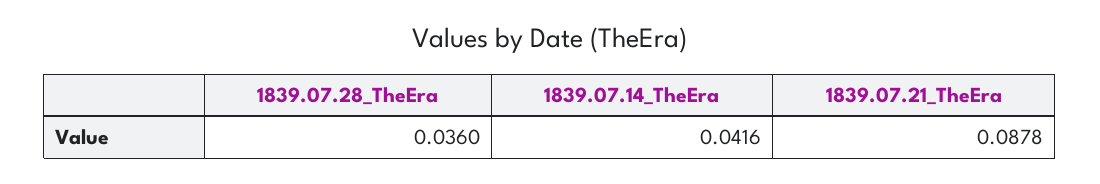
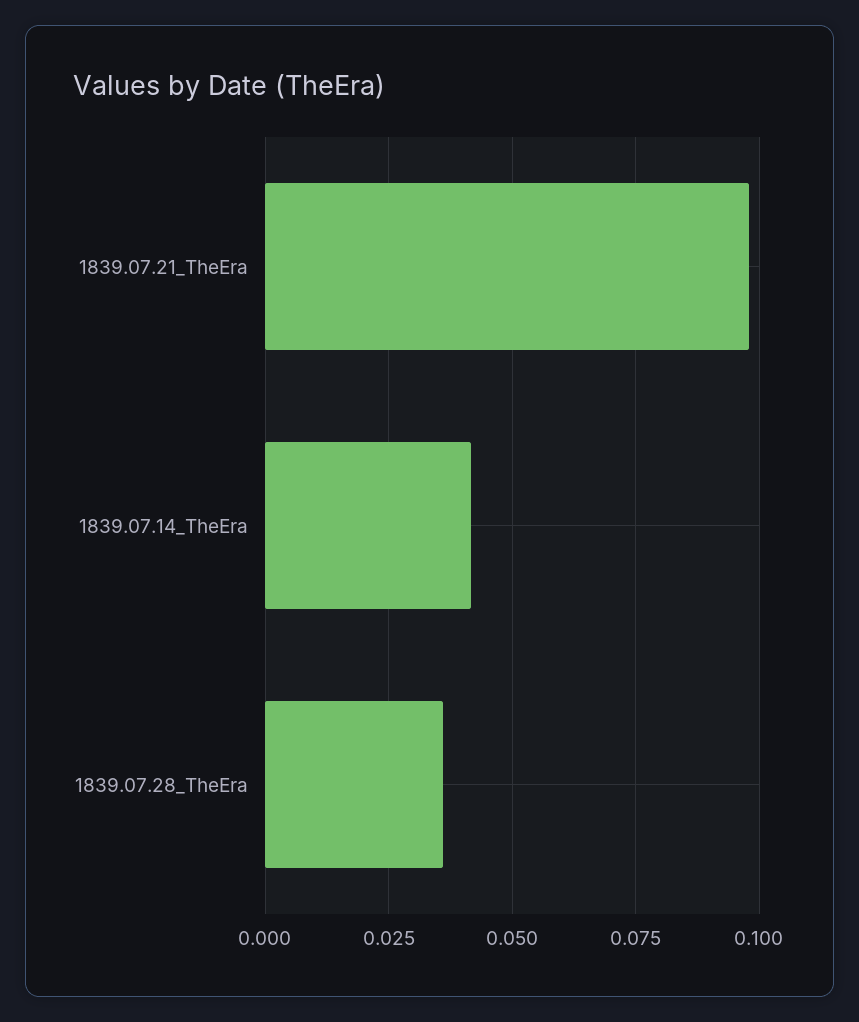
  {
    "1839.07.28_TheEra": 0.036,
    "1839.07.14_TheEra": 0.0416,
-   "1839.07.21_TheEra": 0.0878
+   "1839.07.21_TheEra": 0.0975
  }

